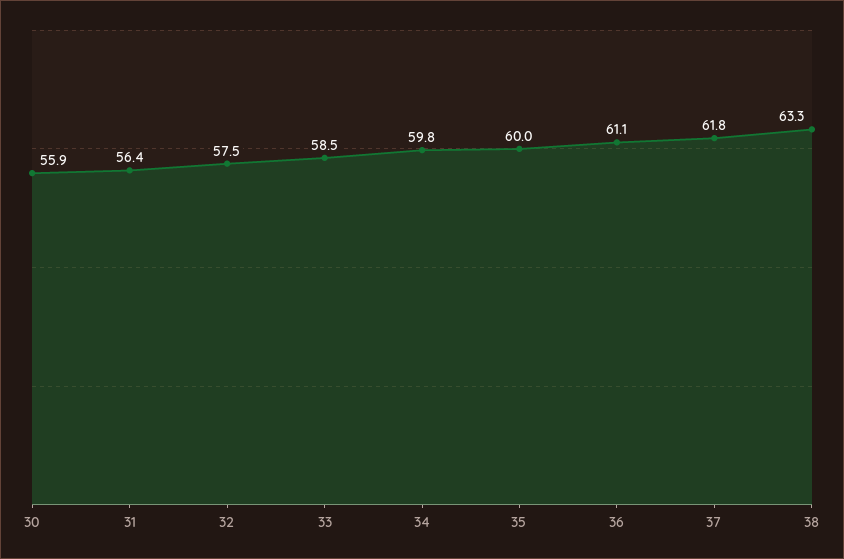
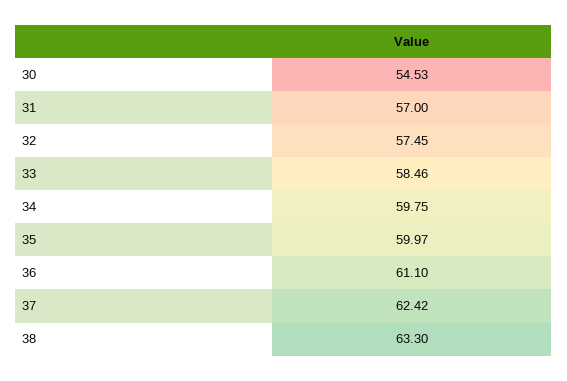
  {
-   "30": 55.9,
+   "30": 54.53,
-   "31": 56.4,
+   "31": 57,
    "32": 57.45,
    "33": 58.46,
    "34": 59.75,
    "35": 59.97,
    "36": 61.1,
-   "37": 61.8,
+   "37": 62.42,
    "38": 63.3
  }

